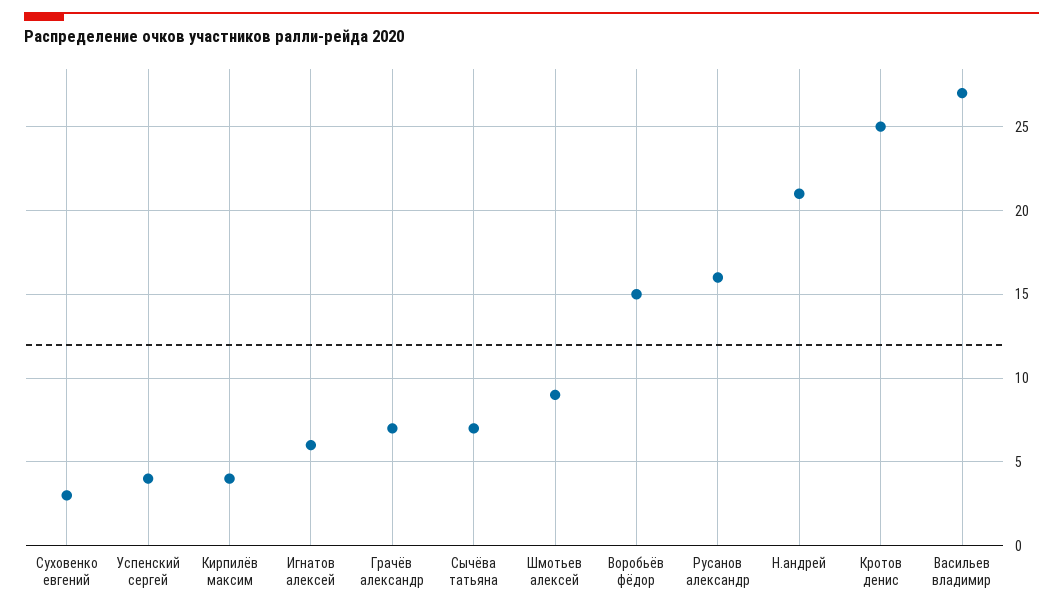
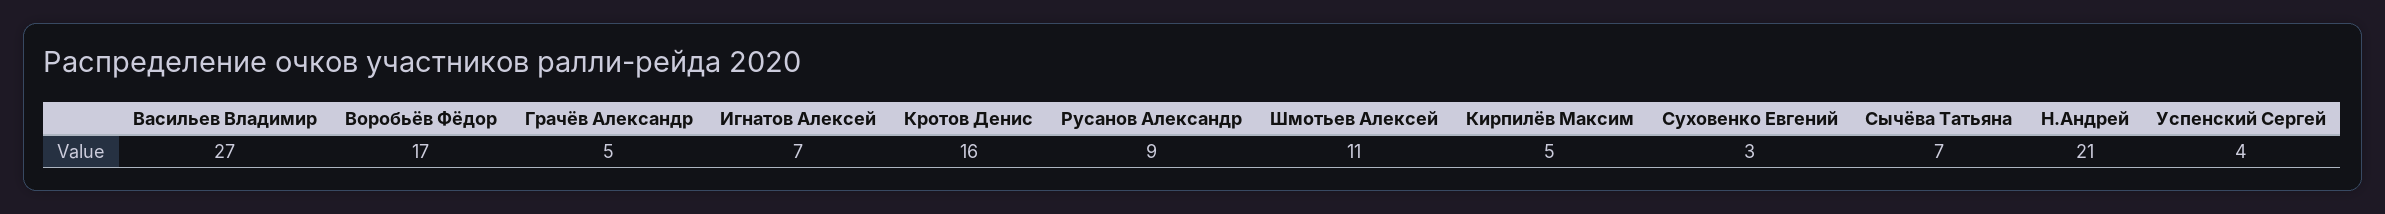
  {
    "Суховенко евгений": 3,
    "Успенский сергей": 4,
-   "Кирпилёв максим": 4,
+   "Кирпилёв максим": 5,
-   "Игнатов алексей": 6,
+   "Игнатов алексей": 7,
-   "Грачёв александр": 7,
+   "Грачёв александр": 5,
    "Сычёва татьяна": 7,
-   "Шмотьев алексей": 9,
+   "Шмотьев алексей": 11,
-   "Воробьёв фёдор": 15,
+   "Воробьёв фёдор": 17,
-   "Русанов александр": 16,
+   "Русанов александр": 9,
    "Н.андрей": 21,
-   "Кротов денис": 25,
+   "Кротов денис": 16,
    "Васильев владимир": 27
  }

